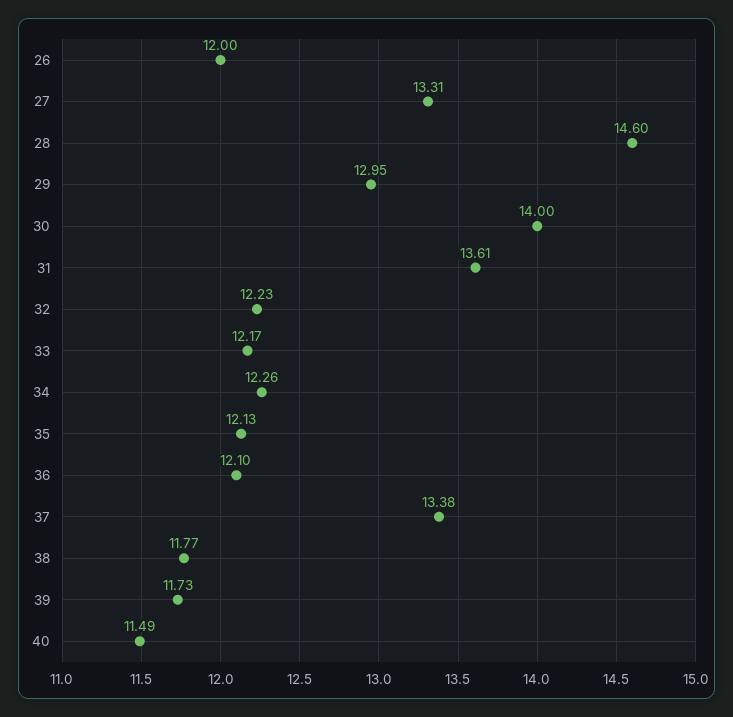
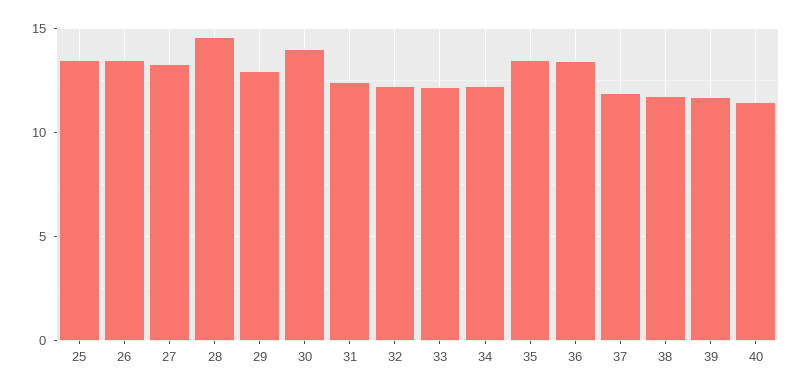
  {
-   "26": 12,
+   "26": 13.5,
    "27": 13.31,
    "28": 14.6,
    "29": 12.95,
    "30": 14,
-   "31": 13.61,
+   "31": 12.5,
    "32": 12.23,
    "33": 12.17,
    "34": 12.26,
-   "35": 12.13,
+   "35": 13.5,
-   "36": 12.1,
+   "36": 13.5,
-   "37": 13.38,
+   "37": 12,
    "38": 11.77,
    "39": 11.73,
-   "40": 11.49
+   "40": 11.49,
+   "25": 13.5
  }

